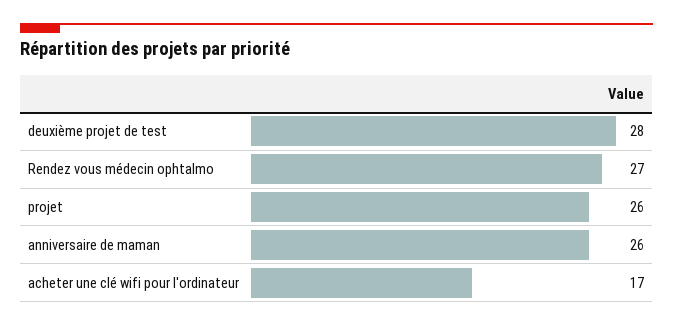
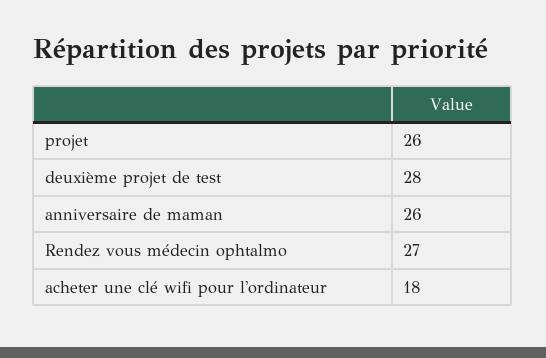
  {
    "deuxième projet de test": 28,
    "Rendez vous médecin ophtalmo": 27,
    "projet": 26,
    "anniversaire de maman": 26,
-   "acheter une clé wifi pour l'ordinateur": 17
+   "acheter une clé wifi pour l'ordinateur": 18
  }

